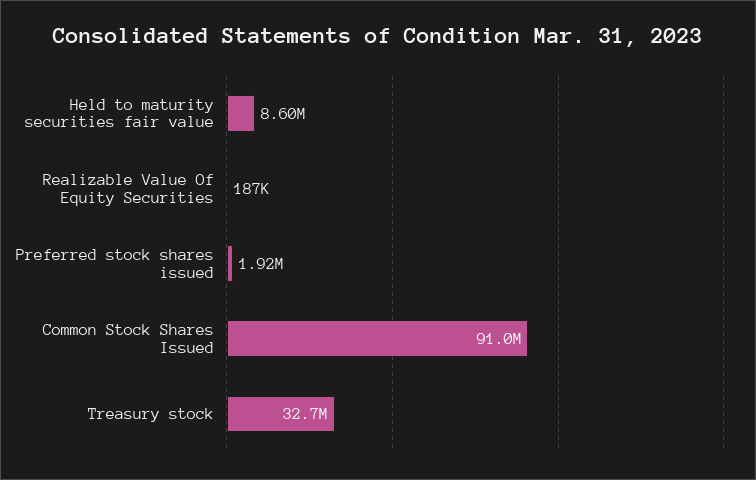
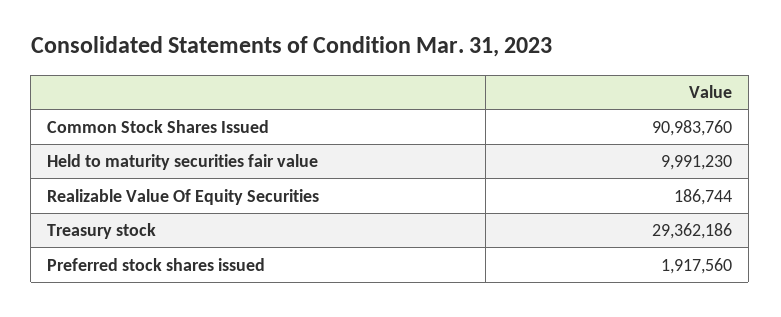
  {
-   "Held to maturity securities fair value": 8600000,
+   "Held to maturity securities fair value": 9991230,
    "Realizable Value Of Equity Securities": 186744,
    "Preferred stock shares issued": 1917560,
    "Common Stock Shares Issued": 90983760,
-   "Treasury stock": 32700000
+   "Treasury stock": 29362186
  }

